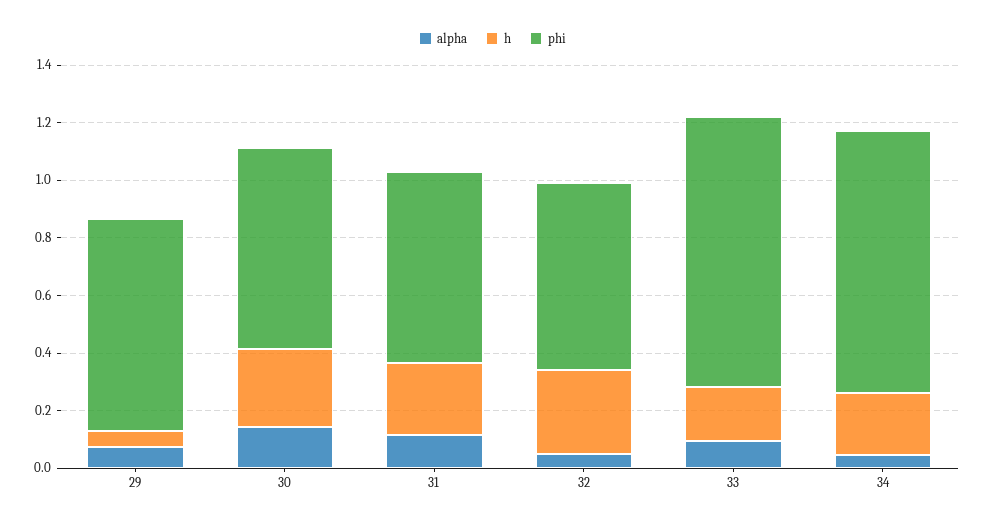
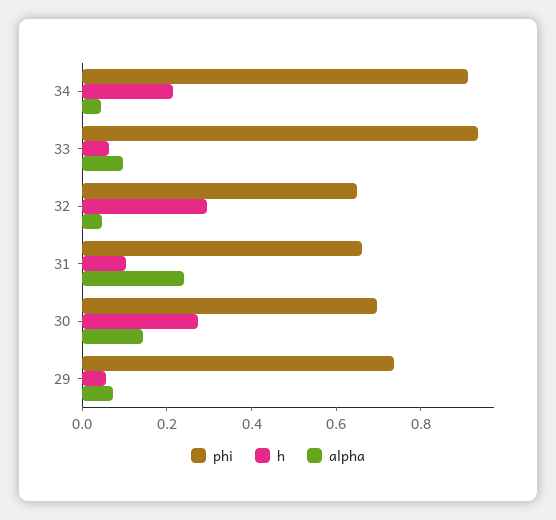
  {
    "alpha": {
      "29": 0.05,
      "30": 0.15,
-     "31": 0.1,
+     "31": 0.25,
      "32": 0.05,
      "33": 0.1,
      "34": 0.05
    },
    "h": {
      "29": 0.05,
      "30": 0.25,
-     "31": 0.25,
+     "31": 0.1,
      "32": 0.3,
-     "33": 0.2,
+     "33": 0.05,
      "34": 0.2
    },
    "phi": {
      "29": 0.75,
      "30": 0.7,
      "31": 0.65,
      "32": 0.65,
      "33": 0.95,
      "34": 0.9
    }
  }

